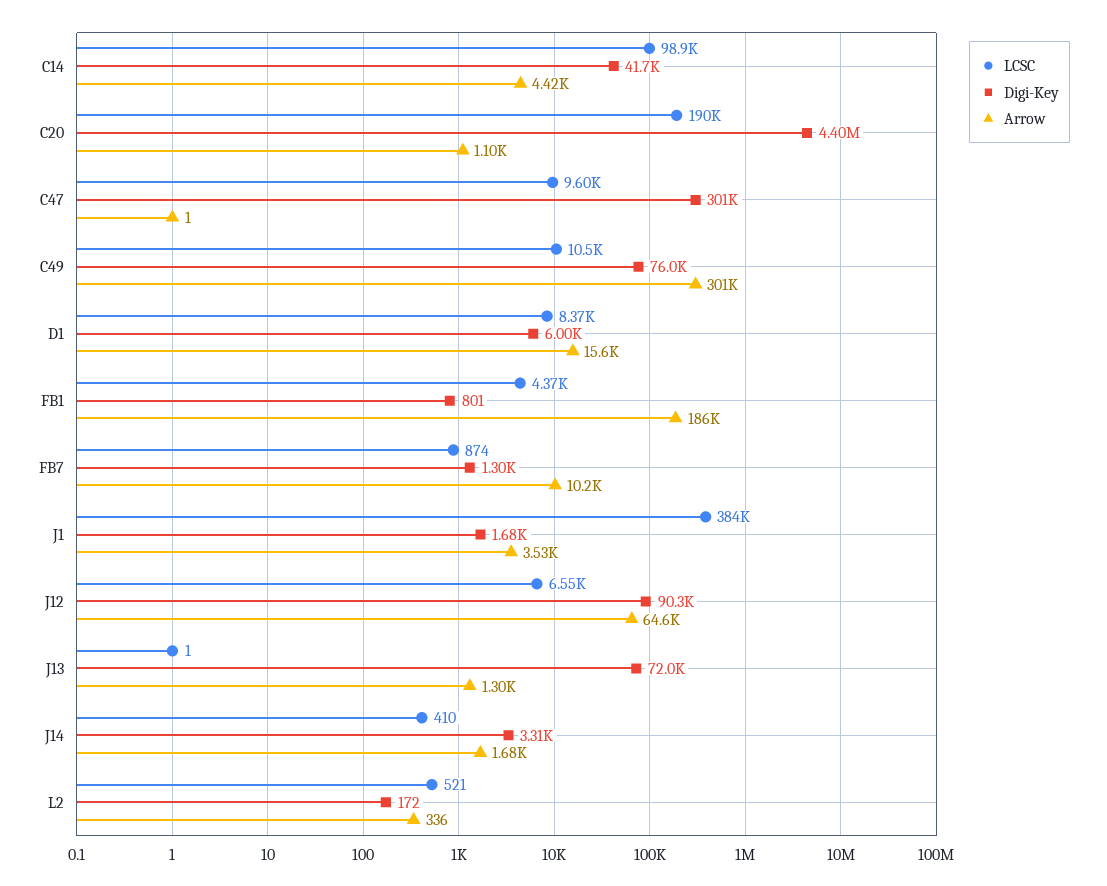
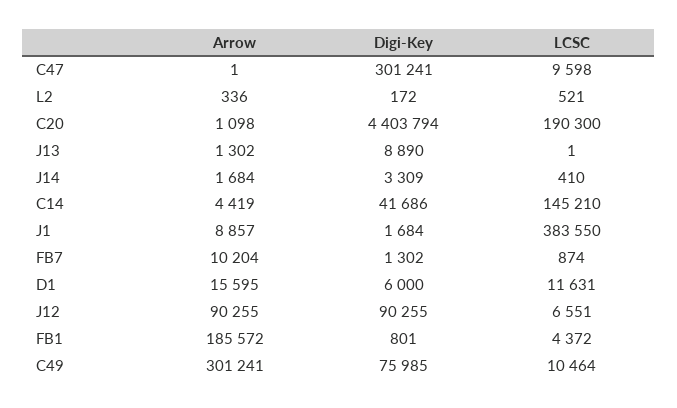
  {
    "LCSC": {
-     "C14": 98900,
+     "C14": 145210,
      "C20": 190300,
      "C47": 9598,
      "C49": 10464,
-     "D1": 8370,
+     "D1": 11631,
      "FB1": 4372,
      "FB7": 874,
      "J1": 383550,
      "J12": 6551,
      "J13": 1,
      "J14": 410,
      "L2": 521
    },
    "Digi-Key": {
      "C14": 41686,
      "C20": 4403794,
      "C47": 301241,
      "C49": 75985,
      "D1": 6000,
      "FB1": 801,
      "FB7": 1302,
      "J1": 1684,
      "J12": 90255,
-     "J13": 72000,
+     "J13": 8890,
      "J14": 3309,
      "L2": 172
    },
    "Arrow": {
      "C14": 4419,
      "C20": 1098,
      "C47": 1,
      "C49": 301241,
      "D1": 15595,
      "FB1": 185572,
      "FB7": 10204,
-     "J1": 3530,
+     "J1": 8857,
-     "J12": 64600,
+     "J12": 90255,
      "J13": 1302,
      "J14": 1684,
      "L2": 336
    }
  }

